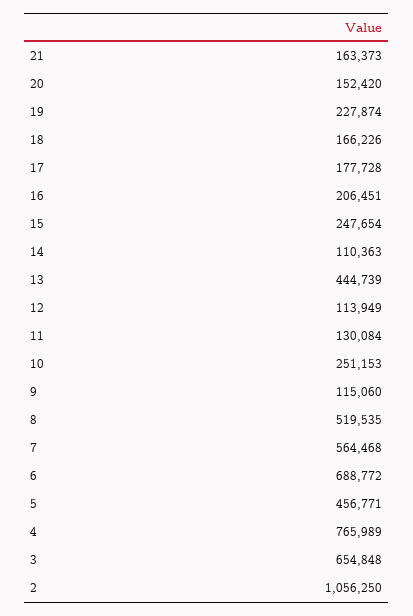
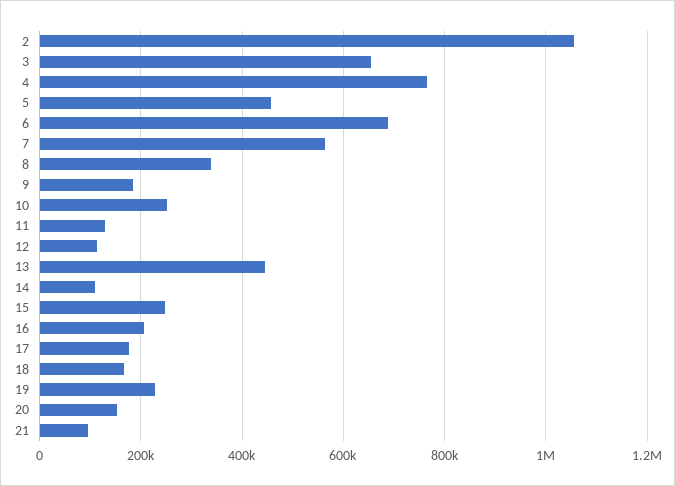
  {
-   "21": 163373,
+   "21": 100000,
    "20": 152420,
    "19": 227874,
    "18": 166226,
    "17": 177728,
    "16": 206451,
    "15": 247654,
    "14": 110363,
    "13": 444739,
    "12": 113949,
    "11": 130084,
    "10": 251153,
-   "9": 115060,
+   "9": 180000,
-   "8": 519535,
+   "8": 340000,
    "7": 564468,
    "6": 688772,
    "5": 456771,
    "4": 765989,
    "3": 654848,
    "2": 1056250
  }

